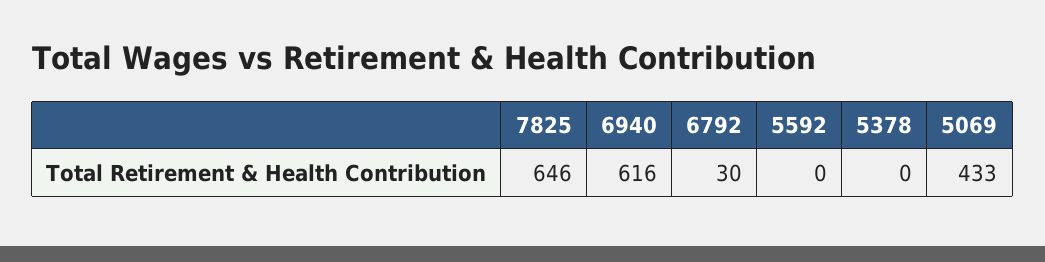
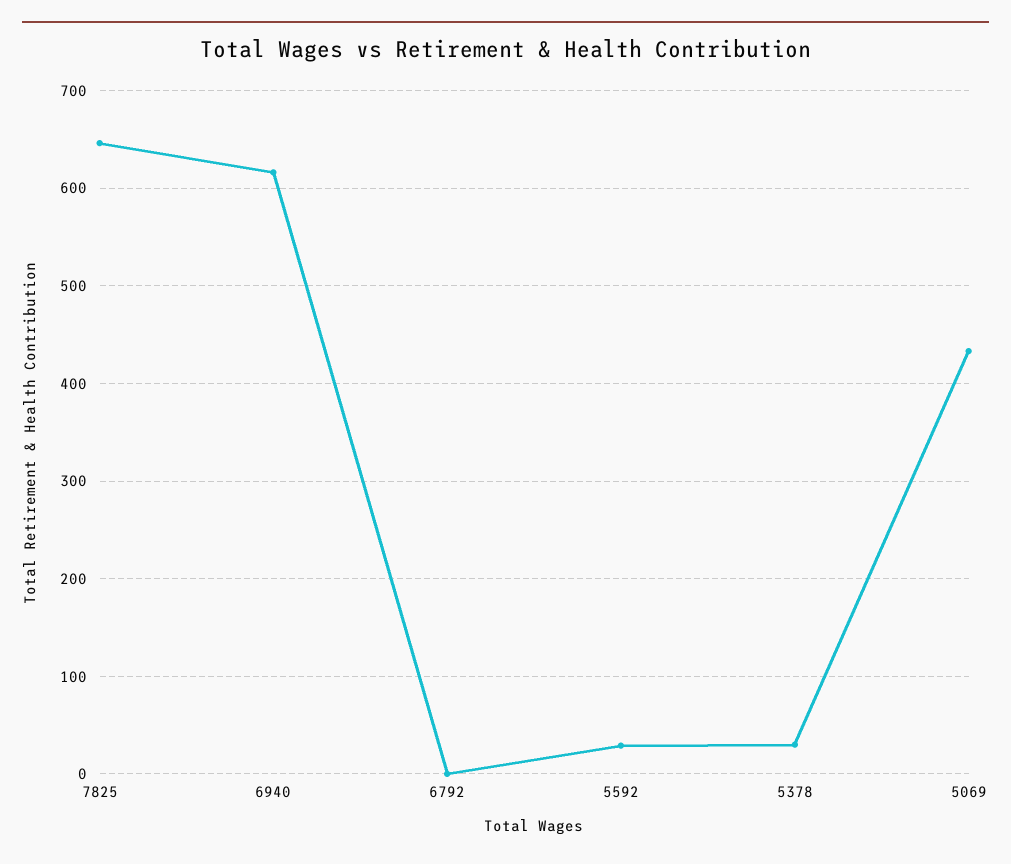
  {
    "7825": 646,
    "6940": 616,
-   "6792": 30,
+   "6792": 0,
-   "5592": 0,
+   "5592": 30,
-   "5378": 0,
+   "5378": 30,
    "5069": 433
  }

